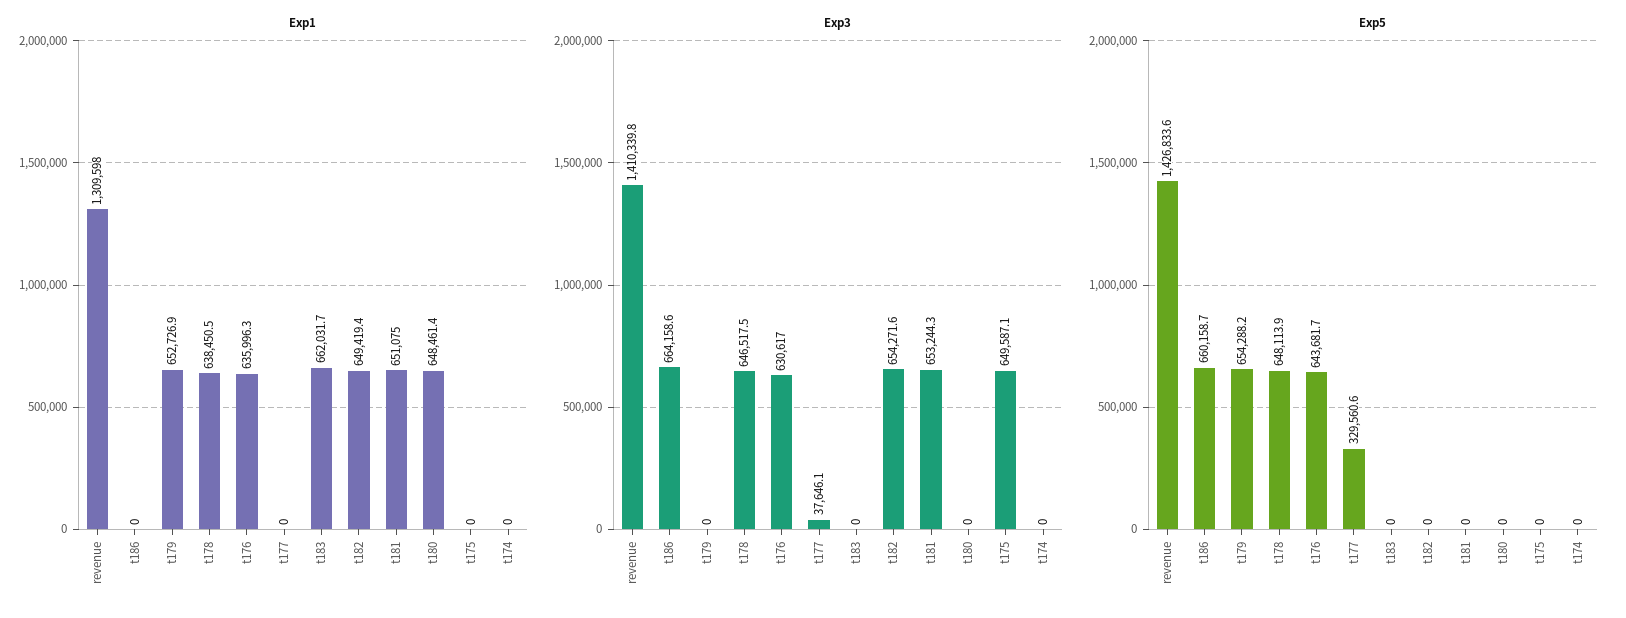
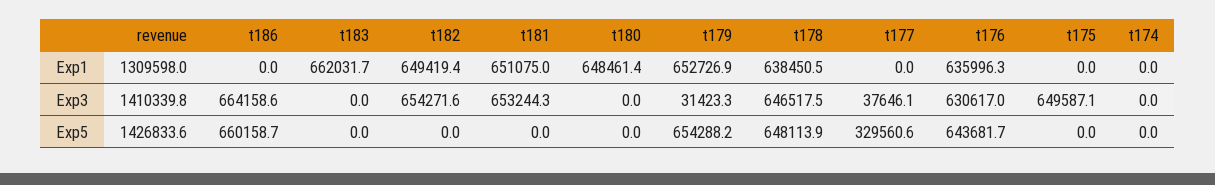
  {
    "Exp1": {
      "revenue": 1309598,
      "t186": 0,
      "t179": 652726.9,
      "t178": 638450.5,
      "t176": 635996.3,
      "t177": 0,
      "t183": 662031.7,
      "t182": 649419.4,
      "t181": 651075,
      "t180": 648461.4,
      "t175": 0,
      "t174": 0
    },
    "Exp3": {
      "revenue": 1410339.8,
      "t186": 664158.6,
-     "t179": 0,
+     "t179": 31423.3,
      "t178": 646517.5,
      "t176": 630617,
      "t177": 37646.1,
      "t183": 0,
      "t182": 654271.6,
      "t181": 653244.3,
      "t180": 0,
      "t175": 649587.1,
      "t174": 0
    },
    "Exp5": {
      "revenue": 1426833.6,
      "t186": 660158.7,
      "t179": 654288.2,
      "t178": 648113.9,
      "t176": 643681.7,
      "t177": 329560.6,
      "t183": 0,
      "t182": 0,
      "t181": 0,
      "t180": 0,
      "t175": 0,
      "t174": 0
    }
  }

